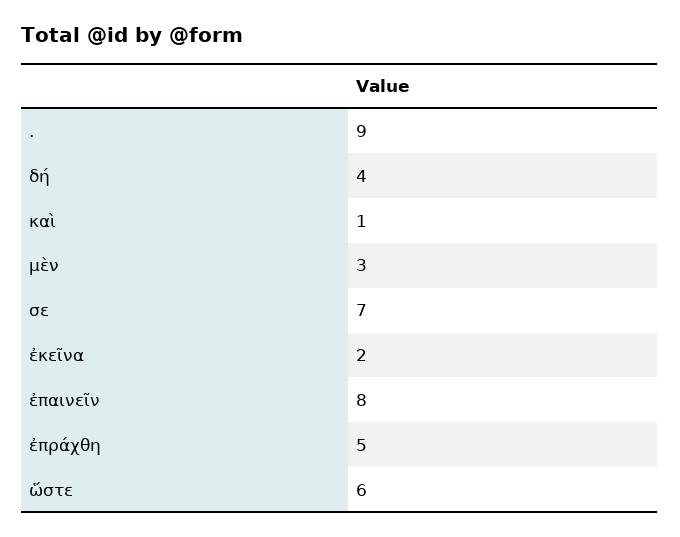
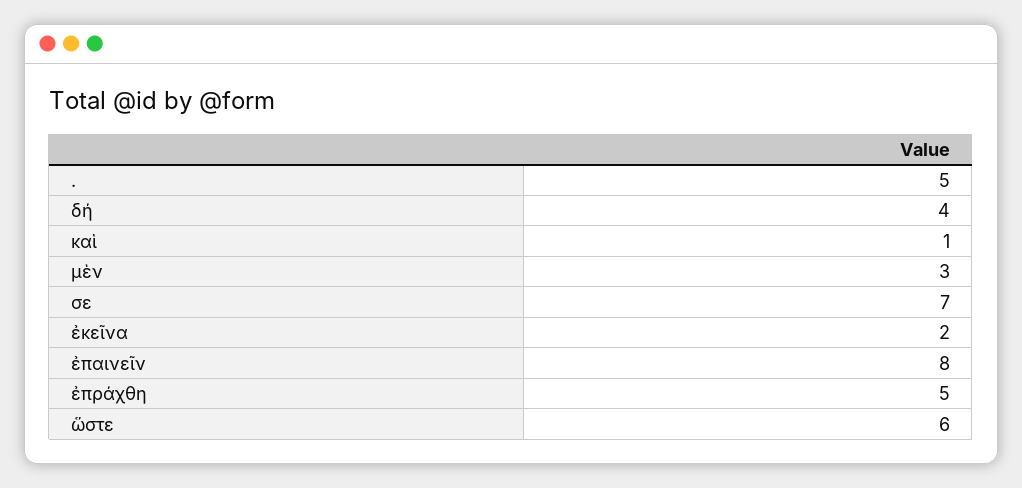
  {
-   ".": 9,
+   ".": 5,
    "δή": 4,
    "καὶ": 1,
    "μὲν": 3,
    "σε": 7,
    "ἐκεῖνα": 2,
    "ἐπαινεῖν": 8,
    "ἐπράχθη": 5,
    "ὥστε": 6
  }

